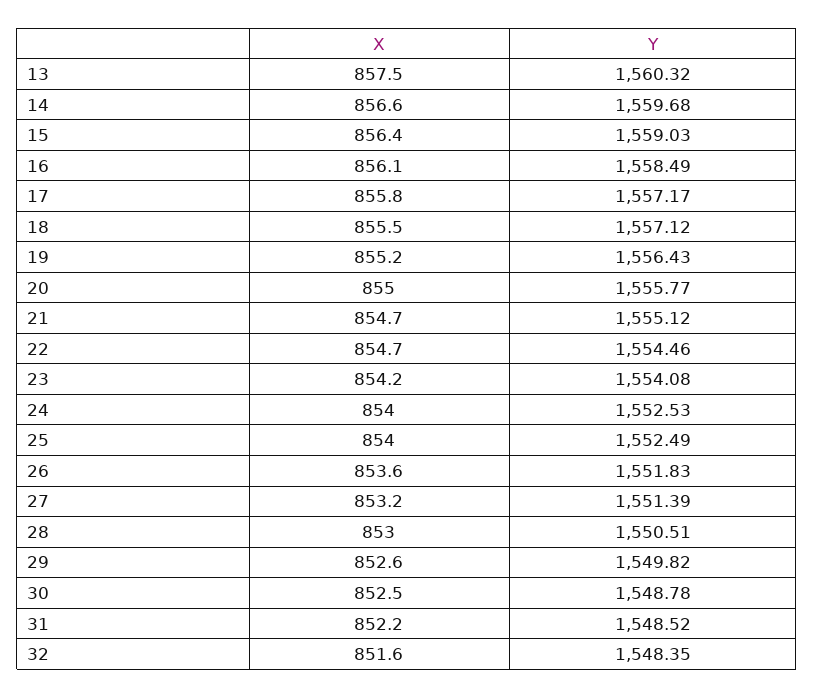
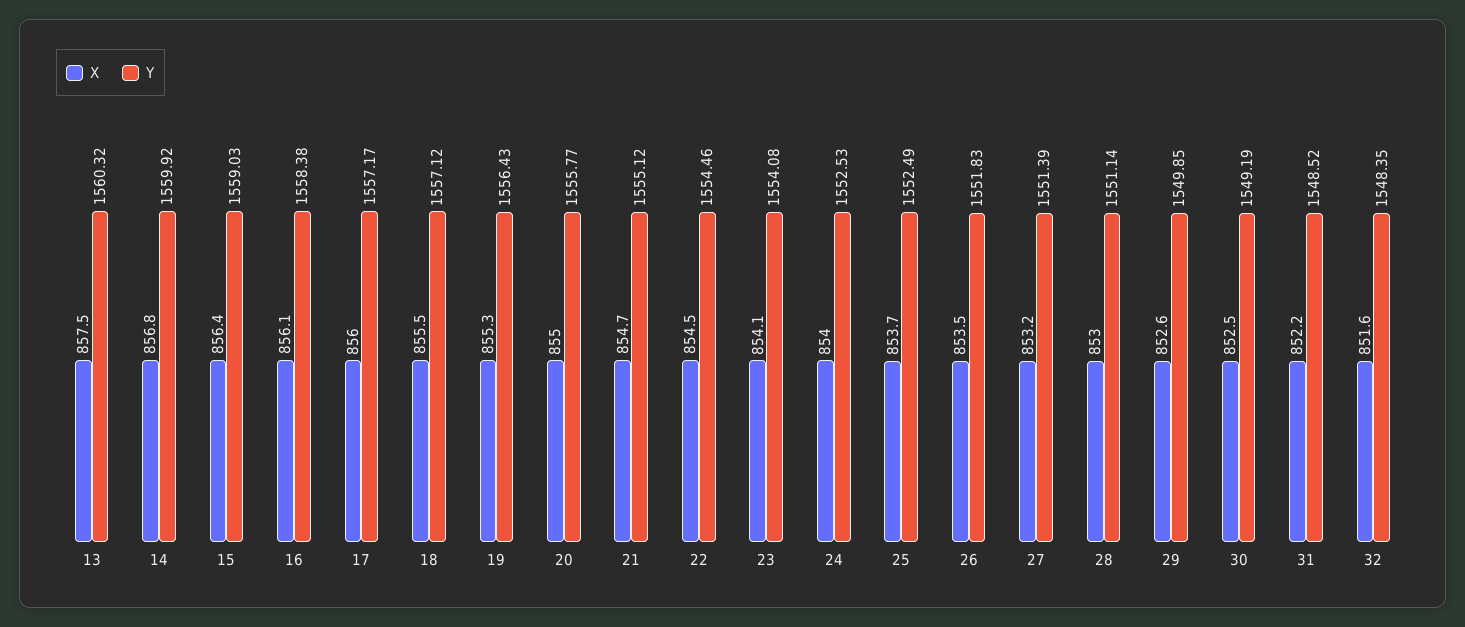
  {
    "X": {
      "13": 857.5,
-     "14": 856.6,
+     "14": 856.8,
      "15": 856.4,
      "16": 856.1,
-     "17": 855.8,
+     "17": 856,
      "18": 855.5,
-     "19": 855.2,
+     "19": 855.3,
      "20": 855,
      "21": 854.7,
-     "22": 854.7,
+     "22": 854.5,
-     "23": 854.2,
+     "23": 854.1,
      "24": 854,
-     "25": 854,
+     "25": 853.7,
-     "26": 853.6,
+     "26": 853.5,
      "27": 853.2,
      "28": 853,
      "29": 852.6,
      "30": 852.5,
      "31": 852.2,
      "32": 851.6
    },
    "Y": {
      "13": 1560.32,
-     "14": 1559.68,
+     "14": 1559.92,
      "15": 1559.03,
-     "16": 1558.49,
+     "16": 1558.38,
      "17": 1557.17,
      "18": 1557.12,
      "19": 1556.43,
      "20": 1555.77,
      "21": 1555.12,
      "22": 1554.46,
      "23": 1554.08,
      "24": 1552.53,
      "25": 1552.49,
      "26": 1551.83,
      "27": 1551.39,
-     "28": 1550.51,
+     "28": 1551.14,
-     "29": 1549.82,
+     "29": 1549.85,
-     "30": 1548.78,
+     "30": 1549.19,
      "31": 1548.52,
      "32": 1548.35
    }
  }

